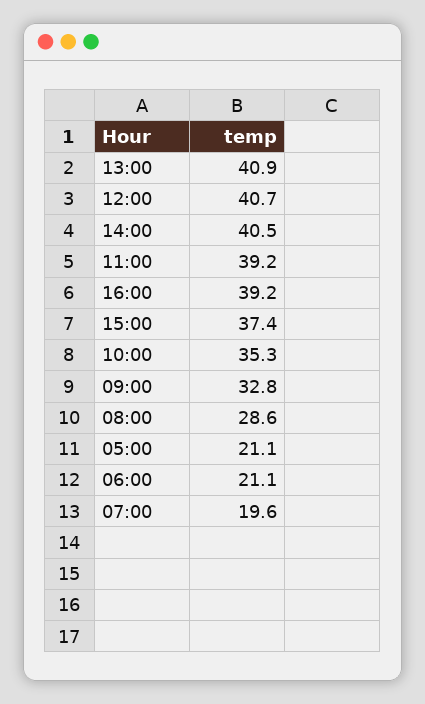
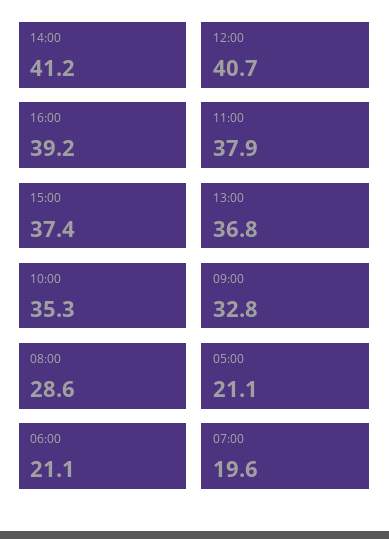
  {
-   "13:00": 40.9,
+   "13:00": 36.8,
    "12:00": 40.7,
-   "14:00": 40.5,
+   "14:00": 41.2,
-   "11:00": 39.2,
+   "11:00": 37.9,
    "16:00": 39.2,
    "15:00": 37.4,
    "10:00": 35.3,
    "09:00": 32.8,
    "08:00": 28.6,
    "05:00": 21.1,
    "06:00": 21.1,
    "07:00": 19.6
  }

